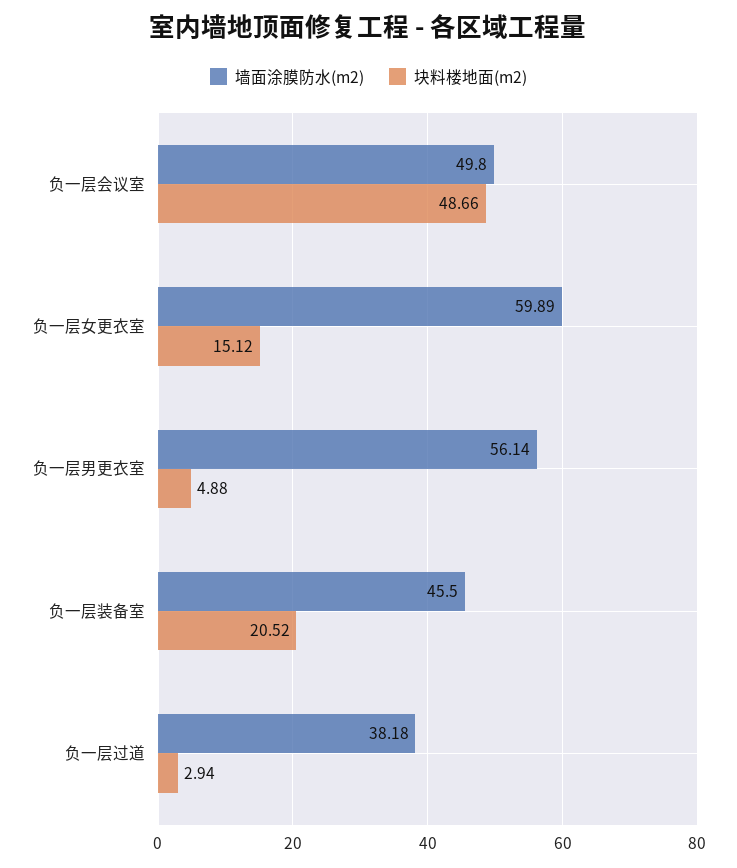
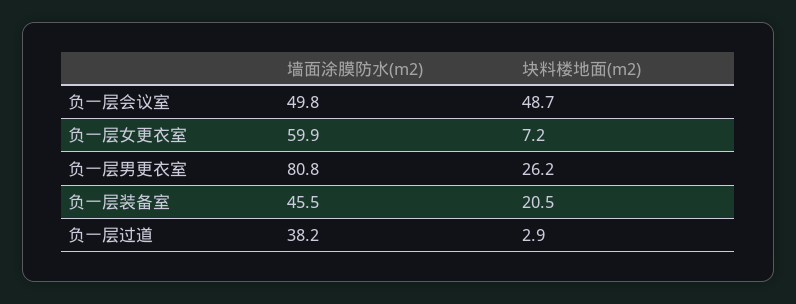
  {
    "墙面涂膜防水(m2)": {
      "负一层会议室": 49.8,
      "负一层女更衣室": 59.89,
-     "负一层男更衣室": 56.14,
+     "负一层男更衣室": 80.8,
      "负一层装备室": 45.5,
      "负一层过道": 38.18
    },
    "块料楼地面(m2)": {
      "负一层会议室": 48.66,
-     "负一层女更衣室": 15.12,
+     "负一层女更衣室": 7.2,
-     "负一层男更衣室": 4.88,
+     "负一层男更衣室": 26.2,
      "负一层装备室": 20.52,
      "负一层过道": 2.94
    }
  }

